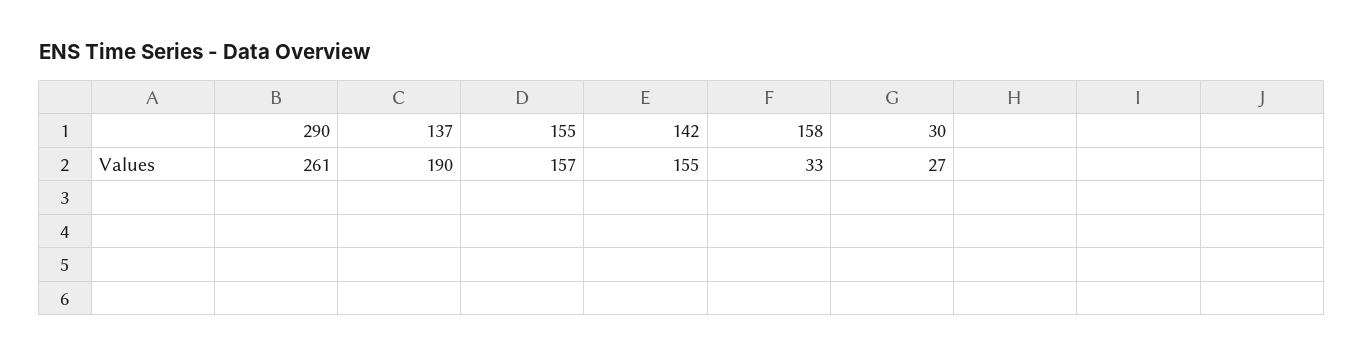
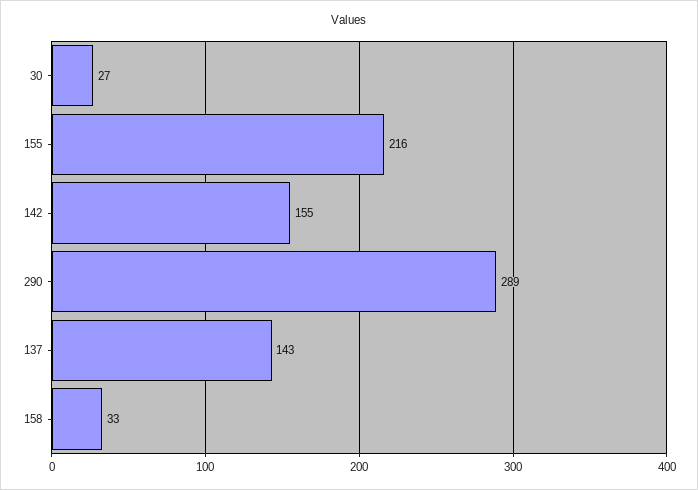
  {
-   "290": 261,
+   "290": 289,
-   "137": 190,
+   "137": 143,
-   "155": 157,
+   "155": 216,
    "142": 155,
    "158": 33,
    "30": 27
  }

